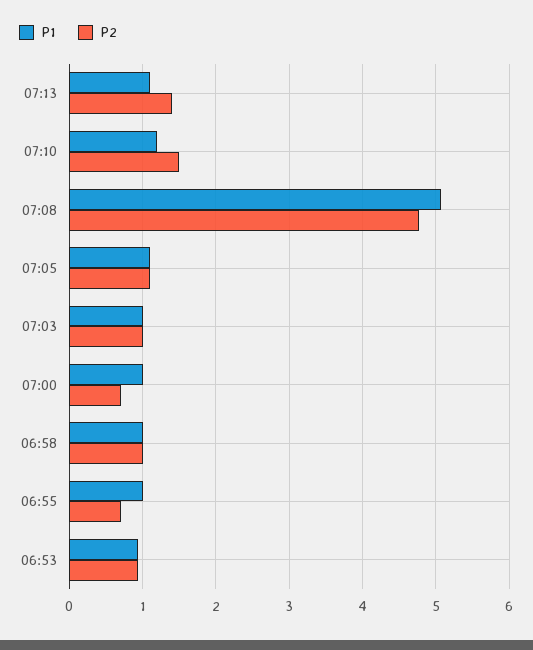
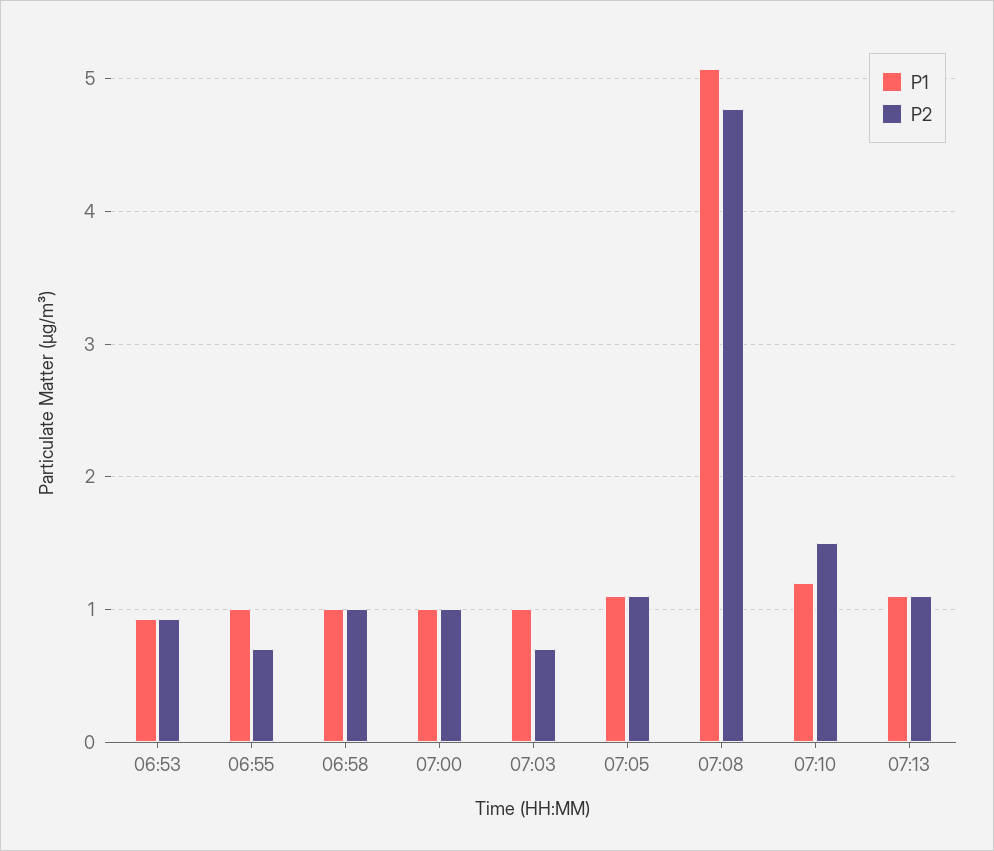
  {
    "P1": {
      "07:13": 1.1,
      "07:10": 1.2,
      "07:08": 5.1,
      "07:05": 1.1,
      "07:03": 1,
      "07:00": 1,
      "06:58": 1,
      "06:55": 1,
      "06:53": 0.9
    },
    "P2": {
-     "07:13": 1.4,
+     "07:13": 1.1,
      "07:10": 1.5,
      "07:08": 4.8,
      "07:05": 1.1,
-     "07:03": 1,
+     "07:03": 0.7,
-     "07:00": 0.7,
+     "07:00": 1,
      "06:58": 1,
      "06:55": 0.7,
      "06:53": 0.9
    }
  }

